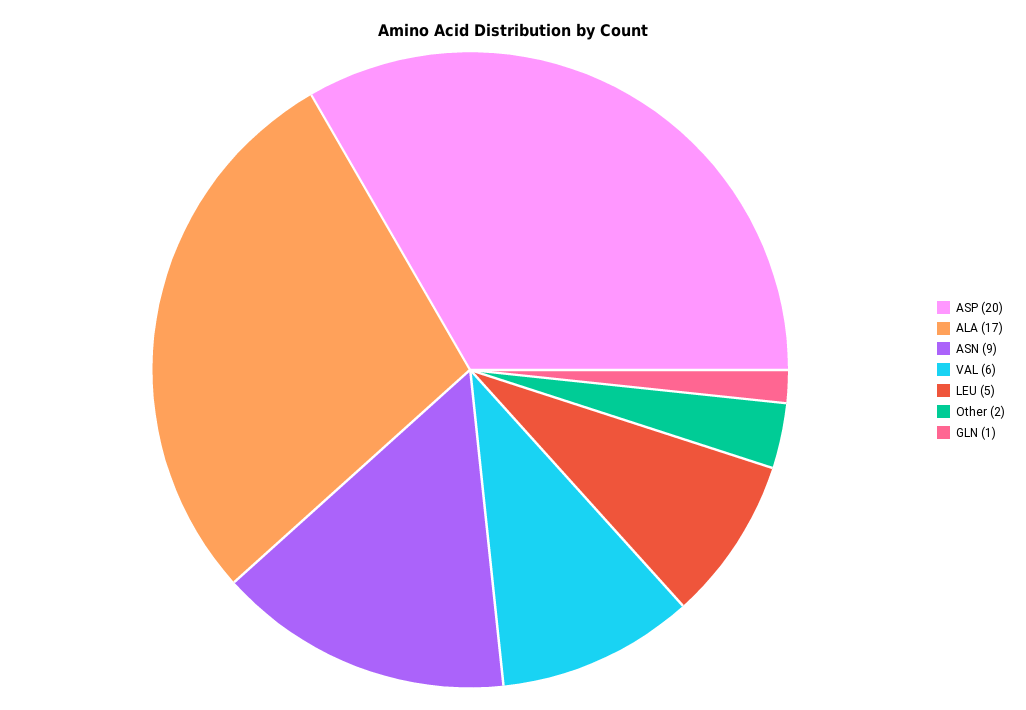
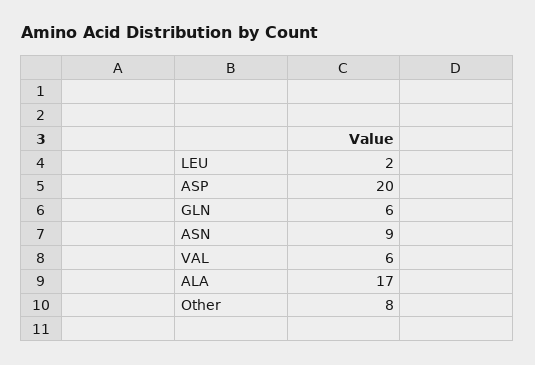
  {
    "ASP": 20,
    "ALA": 17,
    "ASN": 9,
    "VAL": 6,
-   "LEU": 5,
+   "LEU": 2,
-   "Other": 2,
+   "Other": 8,
-   "GLN": 1
+   "GLN": 6
  }

